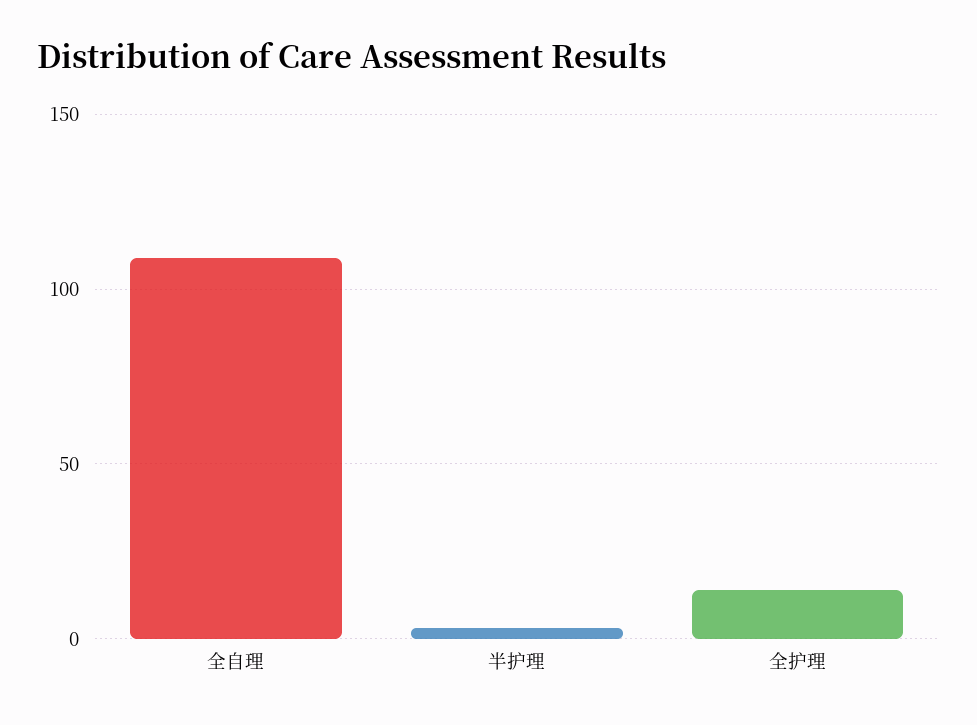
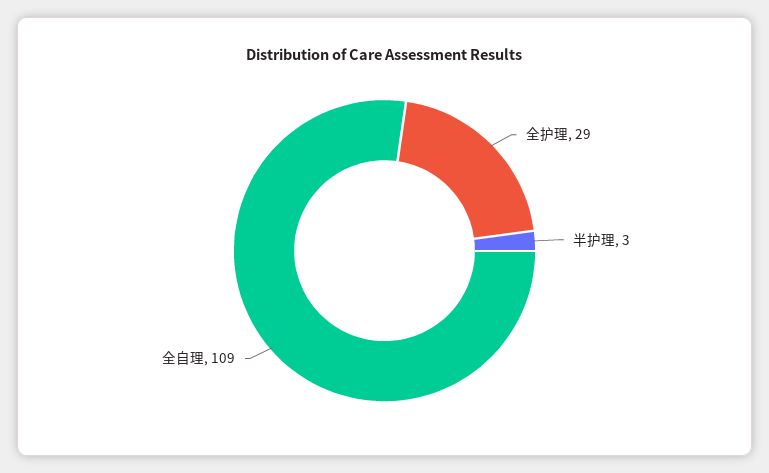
  {
    "全自理": 109,
    "半护理": 3,
-   "全护理": 15
+   "全护理": 29
  }

